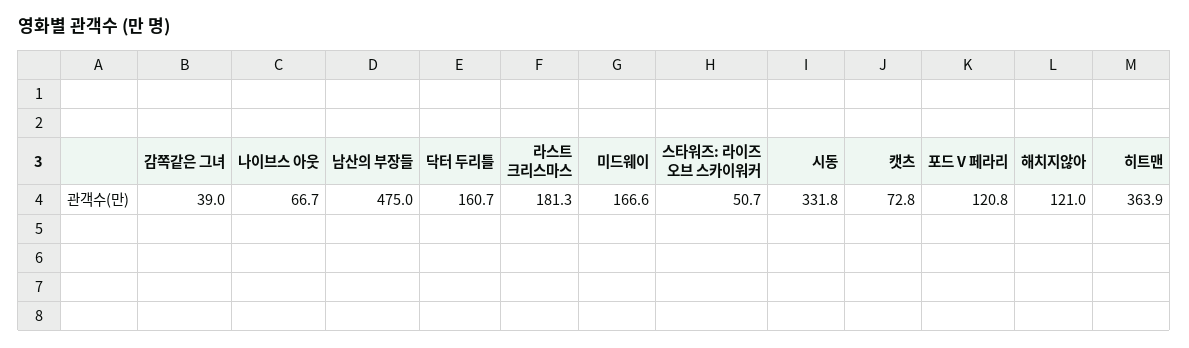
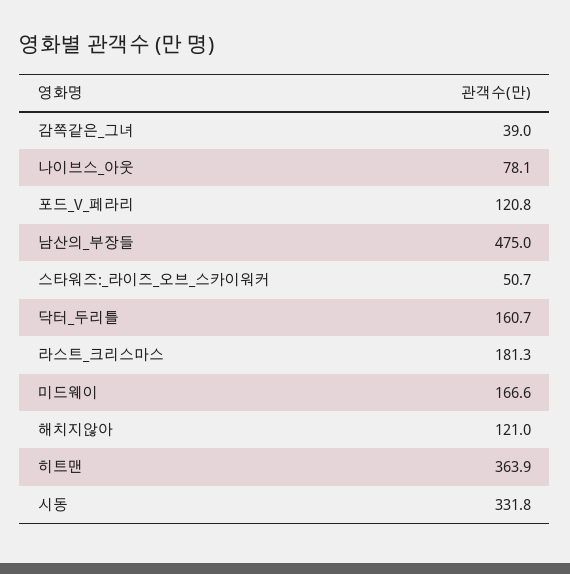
  {
    "감쪽같은 그녀": 39,
-   "나이브스 아웃": 66.7,
+   "나이브스 아웃": 78.1,
    "남산의 부장들": 475,
    "닥터 두리틀": 160.7,
    "라스트 크리스마스": 181.3,
    "미드웨이": 166.6,
    "스타워즈: 라이즈 오브 스카이워커": 50.7,
    "시동": 331.8,
-   "캣츠": 72.8,
    "포드 V 페라리": 120.8,
    "해치지않아": 121,
    "히트맨": 363.9
  }

